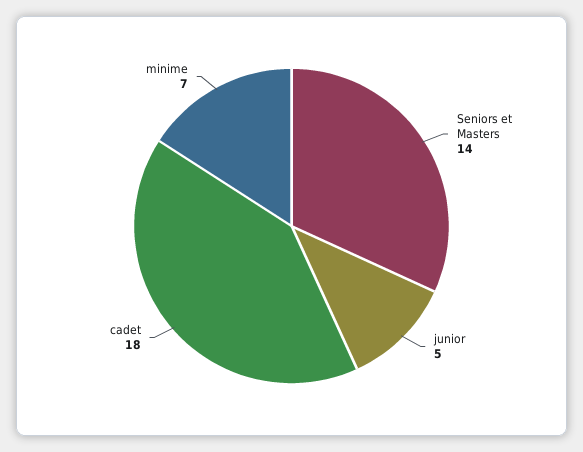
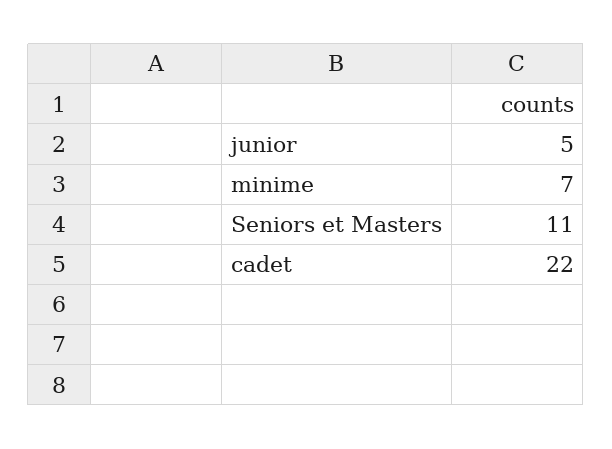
  {
-   "Seniors et Masters": 14,
+   "Seniors et Masters": 11,
    "junior": 5,
-   "cadet": 18,
+   "cadet": 22,
    "minime": 7
  }

